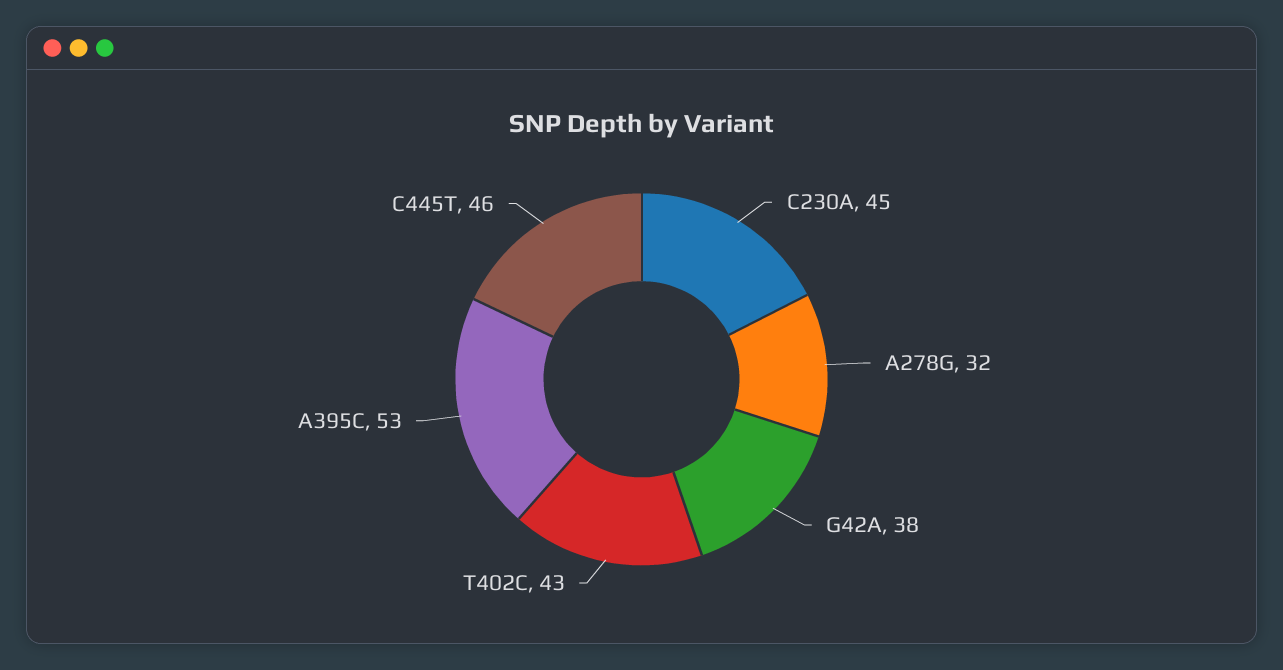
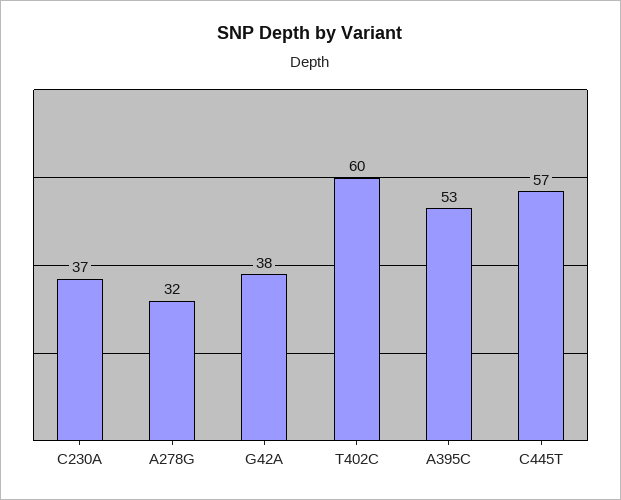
  {
-   "C230A": 45,
+   "C230A": 37,
    "A278G": 32,
    "G42A": 38,
-   "T402C": 43,
+   "T402C": 60,
    "A395C": 53,
-   "C445T": 46
+   "C445T": 57
  }

